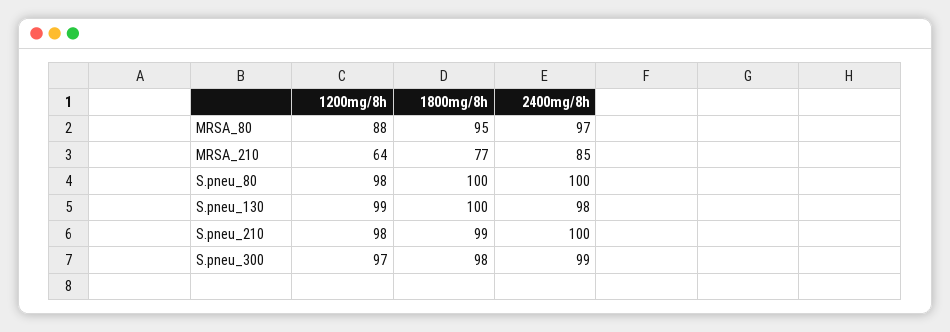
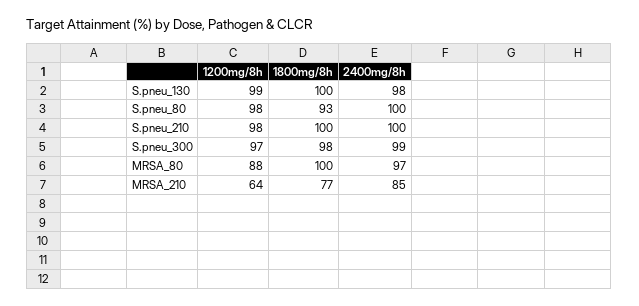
  {
    "1200mg/8h": {
      "MRSA_80": 88,
      "MRSA_210": 64,
      "S.pneu_80": 98,
      "S.pneu_130": 99,
      "S.pneu_210": 98,
      "S.pneu_300": 97
    },
    "1800mg/8h": {
-     "MRSA_80": 95,
+     "MRSA_80": 100,
      "MRSA_210": 77,
-     "S.pneu_80": 100,
+     "S.pneu_80": 93,
      "S.pneu_130": 100,
-     "S.pneu_210": 99,
+     "S.pneu_210": 100,
      "S.pneu_300": 98
    },
    "2400mg/8h": {
      "MRSA_80": 97,
      "MRSA_210": 85,
      "S.pneu_80": 100,
      "S.pneu_130": 98,
      "S.pneu_210": 100,
      "S.pneu_300": 99
    }
  }

